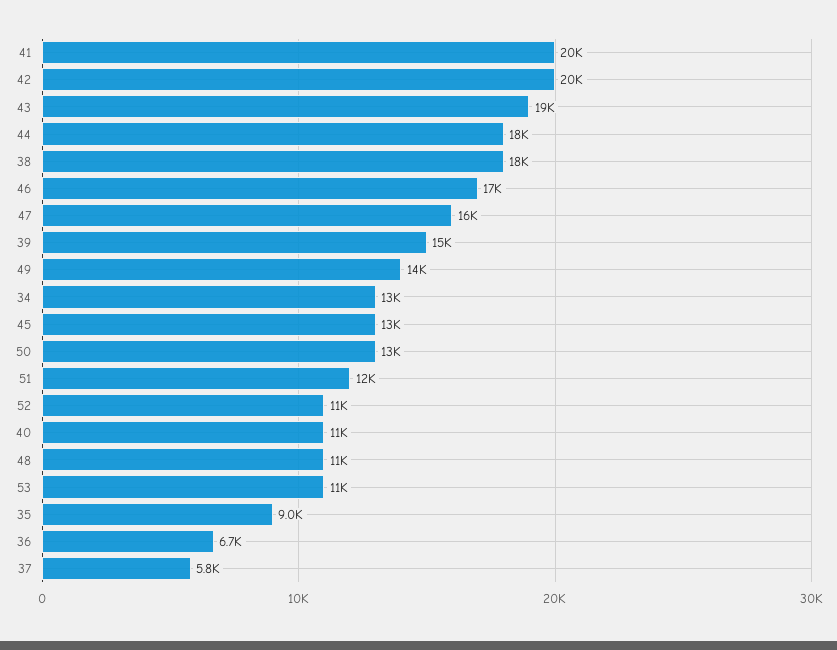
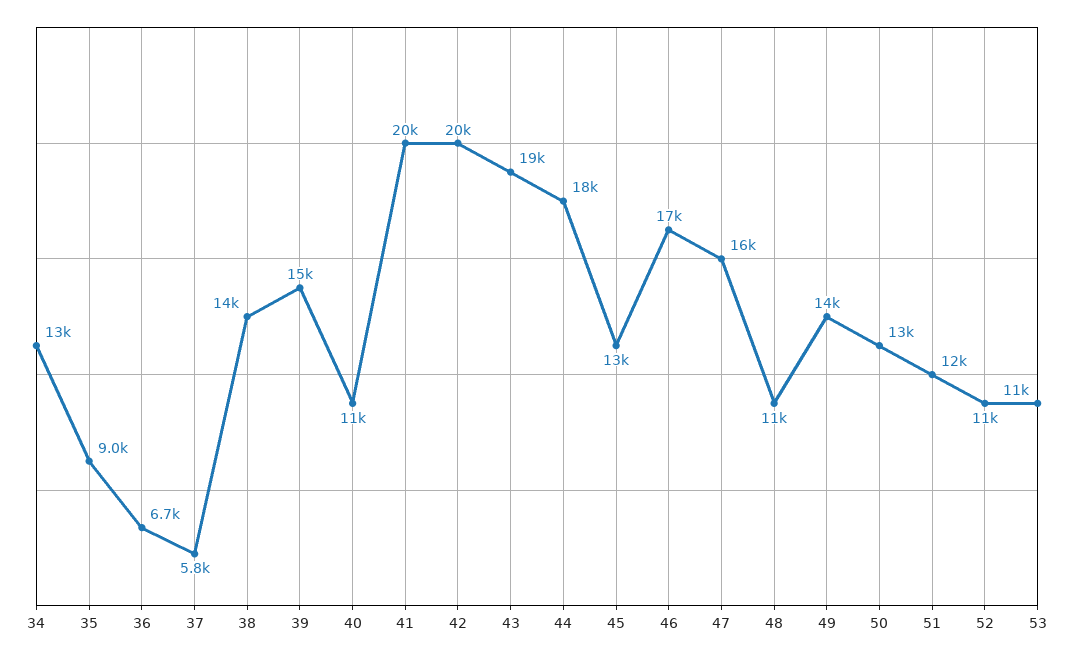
  {
    "41": 20000,
    "42": 20000,
    "43": 19000,
    "44": 18000,
-   "38": 18000,
+   "38": 14000,
    "46": 17000,
    "47": 16000,
    "39": 15000,
    "49": 14000,
    "34": 13000,
    "45": 13000,
    "50": 13000,
    "51": 12000,
    "52": 11000,
    "40": 11000,
    "48": 11000,
    "53": 11000,
    "35": 9000,
    "36": 6700,
    "37": 5800
  }

